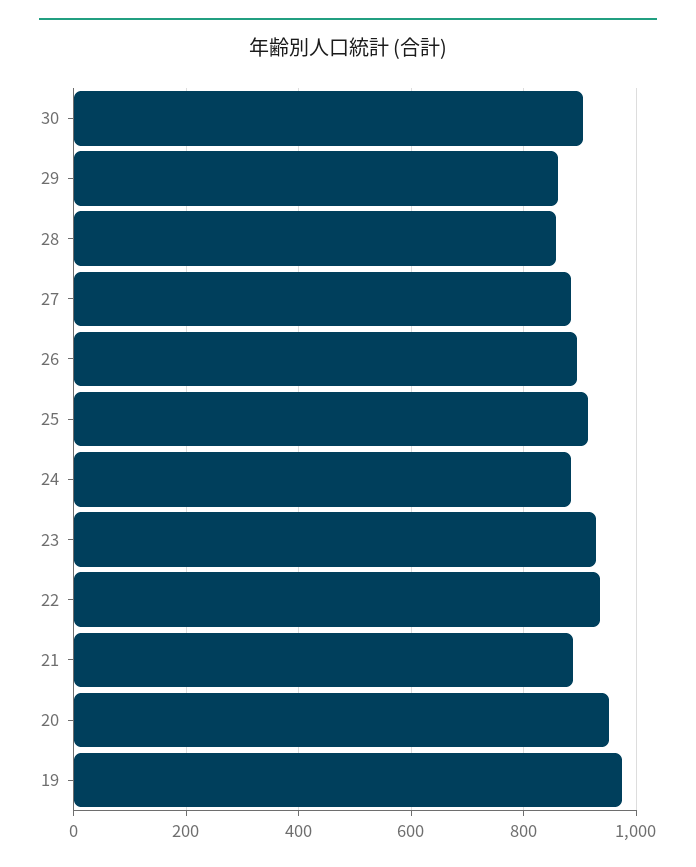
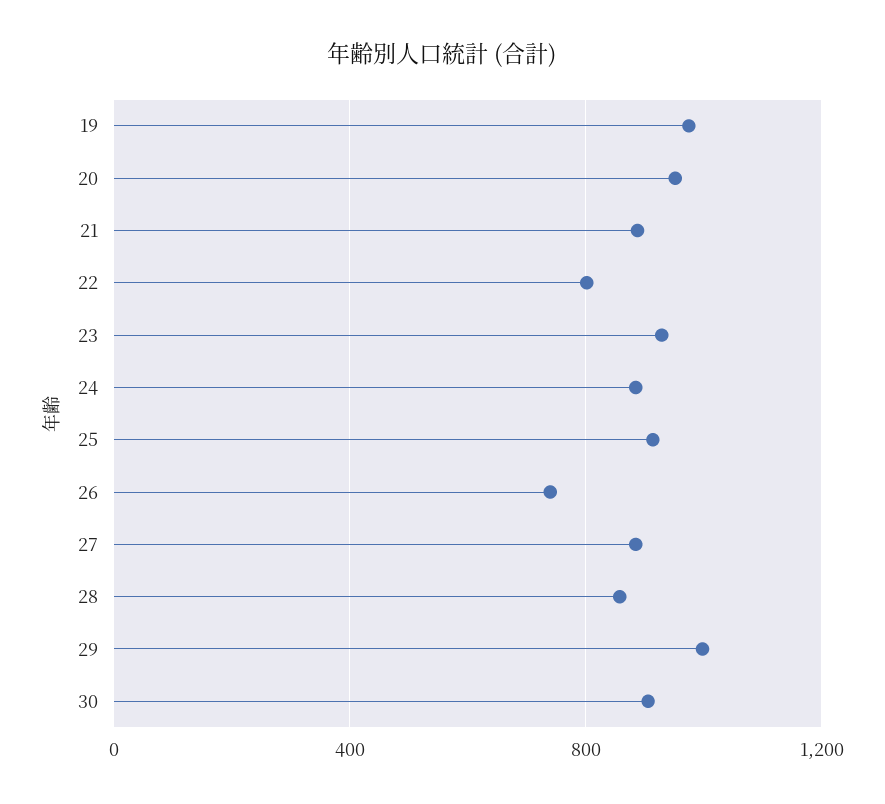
  {
    "30": 900,
-   "29": 860,
+   "29": 1000,
    "28": 860,
    "27": 880,
-   "26": 900,
+   "26": 750,
    "25": 920,
    "24": 880,
    "23": 920,
-   "22": 940,
+   "22": 800,
    "21": 880,
    "20": 960,
    "19": 980
  }

